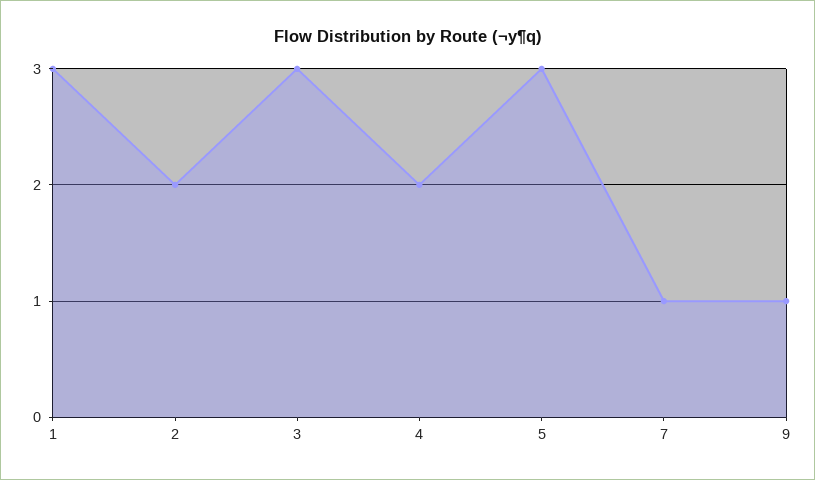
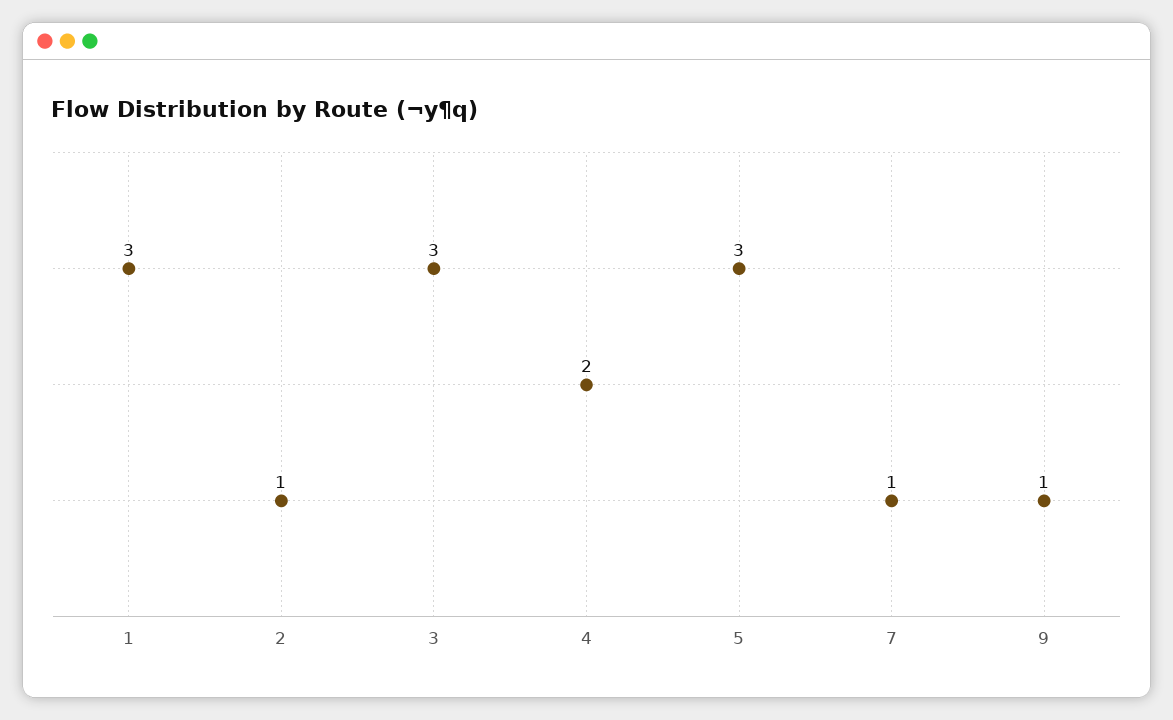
  {
    "1": 3,
-   "2": 2,
+   "2": 1,
    "3": 3,
    "4": 2,
    "5": 3,
    "7": 1,
    "9": 1
  }

